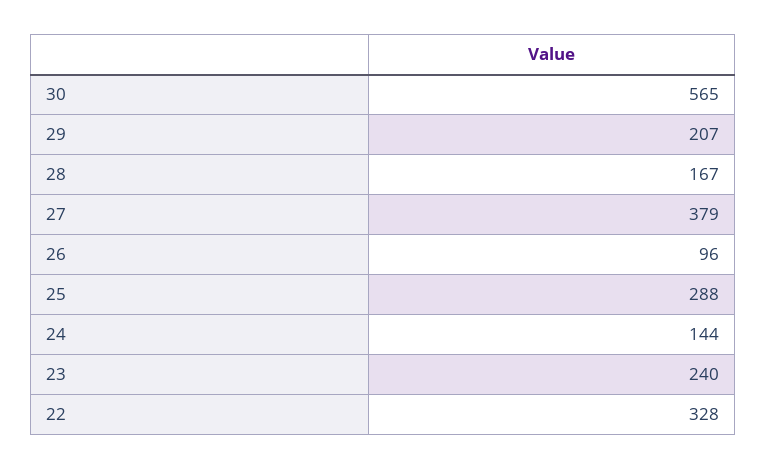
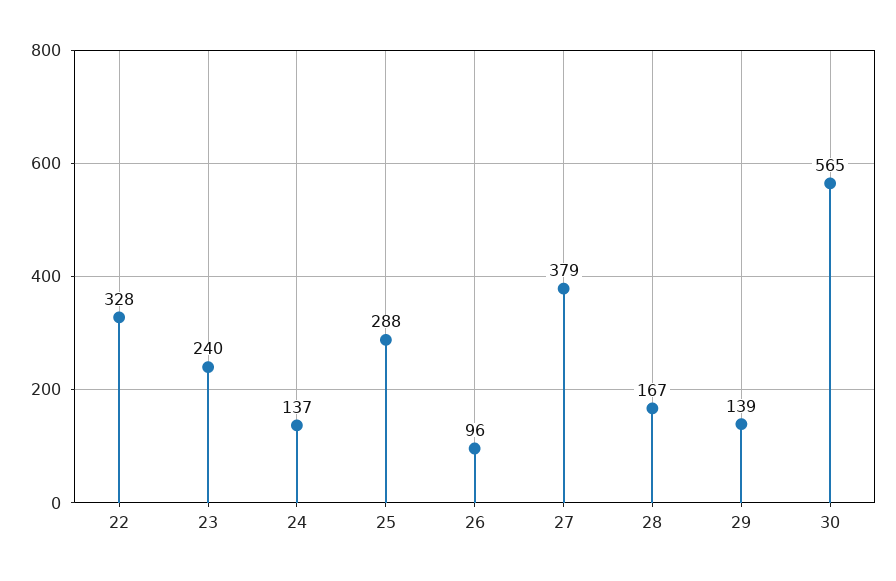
  {
    "30": 565,
-   "29": 207,
+   "29": 139,
    "28": 167,
    "27": 379,
    "26": 96,
    "25": 288,
-   "24": 144,
+   "24": 137,
    "23": 240,
    "22": 328
  }

